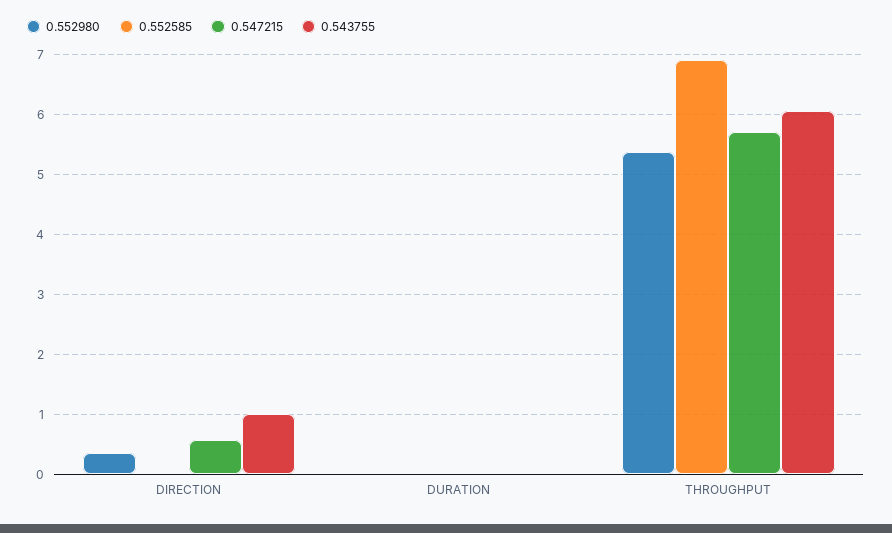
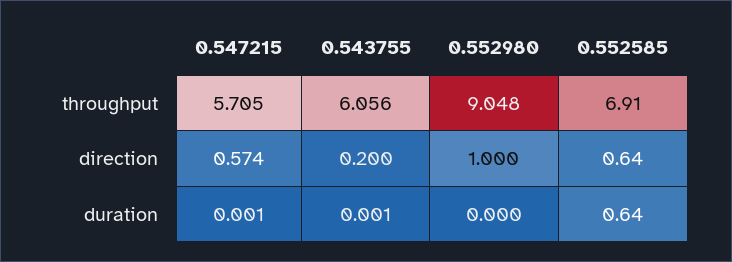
  {
    "0.552980": {
-     "DIRECTION": 0.4,
+     "DIRECTION": 1,
      "DURATION": 0,
-     "THROUGHPUT": 5.4
+     "THROUGHPUT": 9.048
    },
    "0.552585": {
-     "DIRECTION": 0,
+     "DIRECTION": 0.64,
-     "DURATION": 0,
+     "DURATION": 0.64,
      "THROUGHPUT": 6.91
    },
    "0.547215": {
      "DIRECTION": 0.574,
      "DURATION": 0.001,
      "THROUGHPUT": 5.705
    },
    "0.543755": {
-     "DIRECTION": 1,
+     "DIRECTION": 0.2,
      "DURATION": 0.001,
      "THROUGHPUT": 6.056
    }
  }

